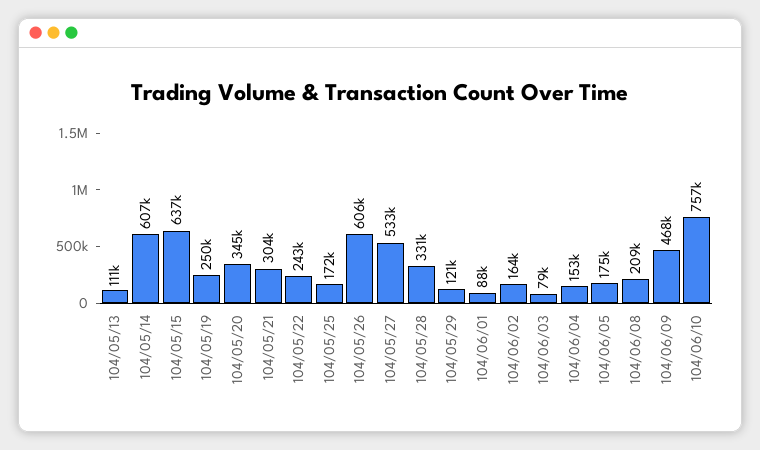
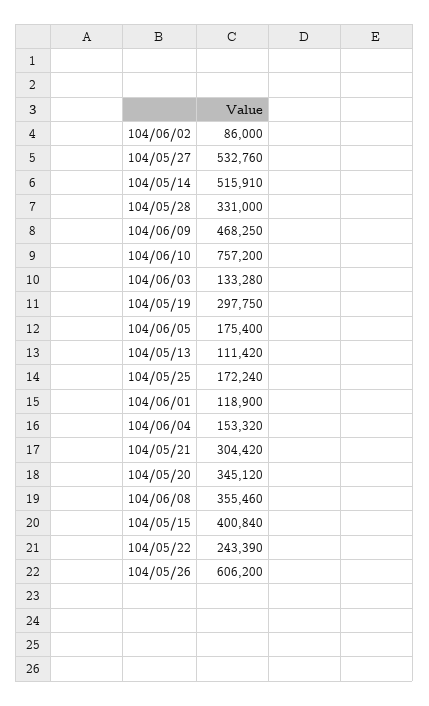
  {
    "104/05/13": 111420,
-   "104/05/14": 607000,
+   "104/05/14": 515910,
-   "104/05/15": 637000,
+   "104/05/15": 400840,
-   "104/05/19": 250000,
+   "104/05/19": 297750,
    "104/05/20": 345120,
    "104/05/21": 304420,
    "104/05/22": 243390,
    "104/05/25": 172240,
    "104/05/26": 606200,
    "104/05/27": 532760,
    "104/05/28": 331000,
-   "104/05/29": 121000,
-   "104/06/01": 88000,
+   "104/06/01": 118900,
-   "104/06/02": 164000,
+   "104/06/02": 86000,
-   "104/06/03": 79000,
+   "104/06/03": 133280,
    "104/06/04": 153320,
    "104/06/05": 175400,
-   "104/06/08": 209000,
+   "104/06/08": 355460,
    "104/06/09": 468250,
    "104/06/10": 757200
  }

